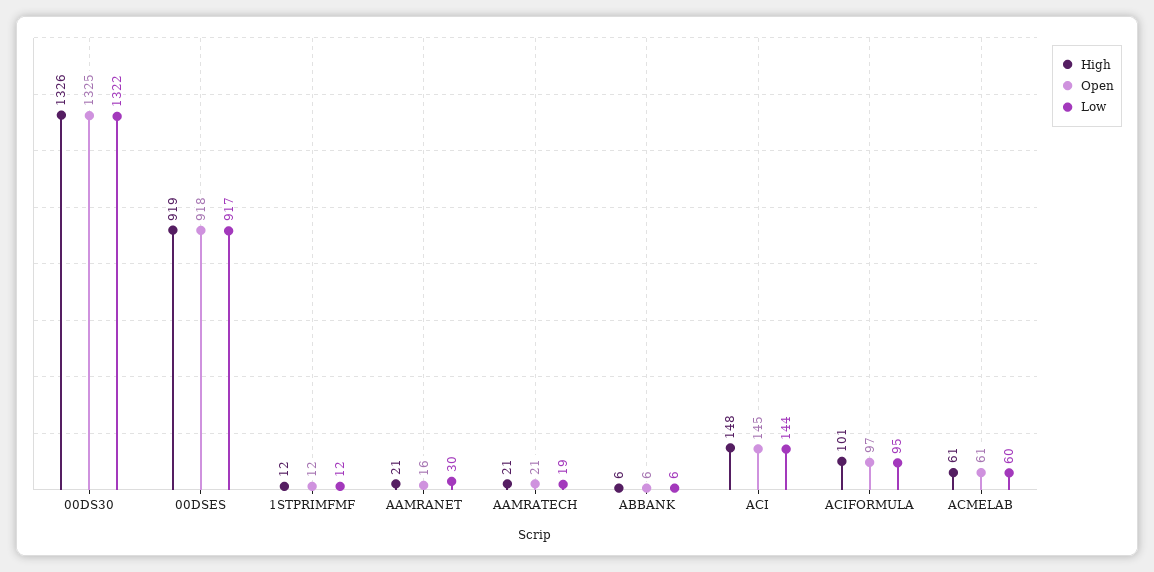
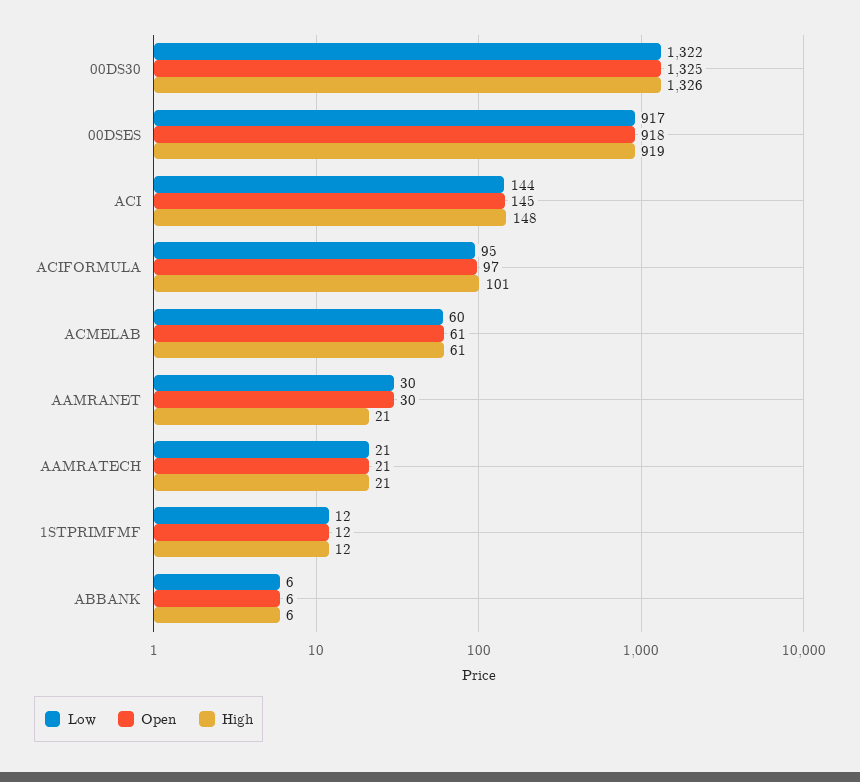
  {
    "High": {
      "00DS30": 1326,
      "00DSES": 919,
      "1STPRIMFMF": 12,
      "AAMRANET": 21,
      "AAMRATECH": 21,
      "ABBANK": 6,
      "ACI": 148,
      "ACIFORMULA": 101,
      "ACMELAB": 61
    },
    "Open": {
      "00DS30": 1325,
      "00DSES": 918,
      "1STPRIMFMF": 12,
-     "AAMRANET": 16,
+     "AAMRANET": 30,
      "AAMRATECH": 21,
      "ABBANK": 6,
      "ACI": 145,
      "ACIFORMULA": 97,
      "ACMELAB": 61
    },
    "Low": {
      "00DS30": 1322,
      "00DSES": 917,
      "1STPRIMFMF": 12,
      "AAMRANET": 30,
-     "AAMRATECH": 19,
+     "AAMRATECH": 21,
      "ABBANK": 6,
      "ACI": 144,
      "ACIFORMULA": 95,
      "ACMELAB": 60
    }
  }

